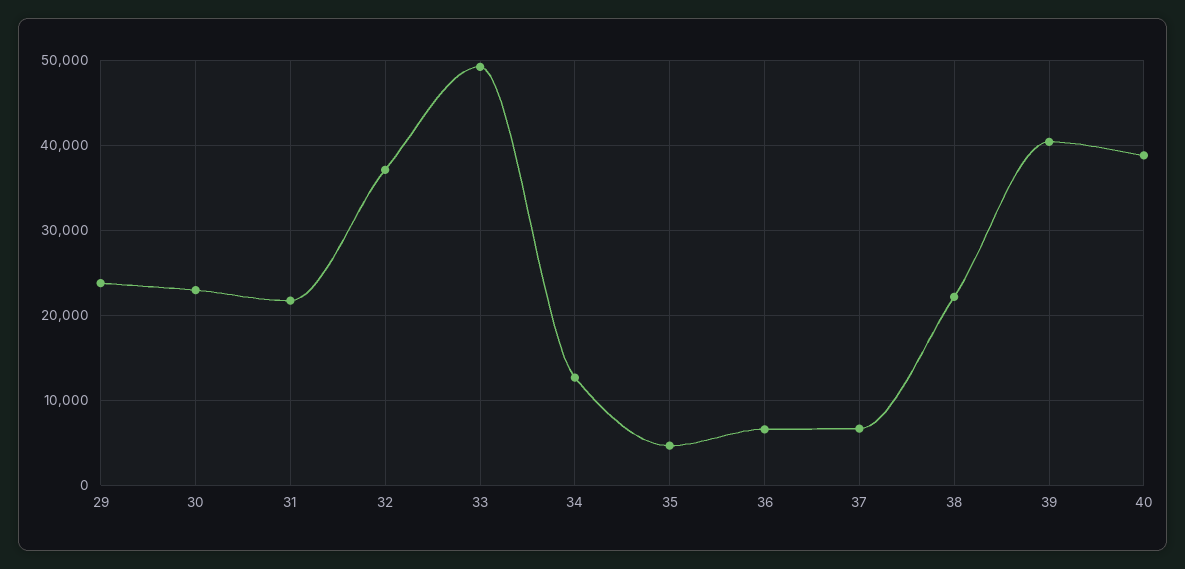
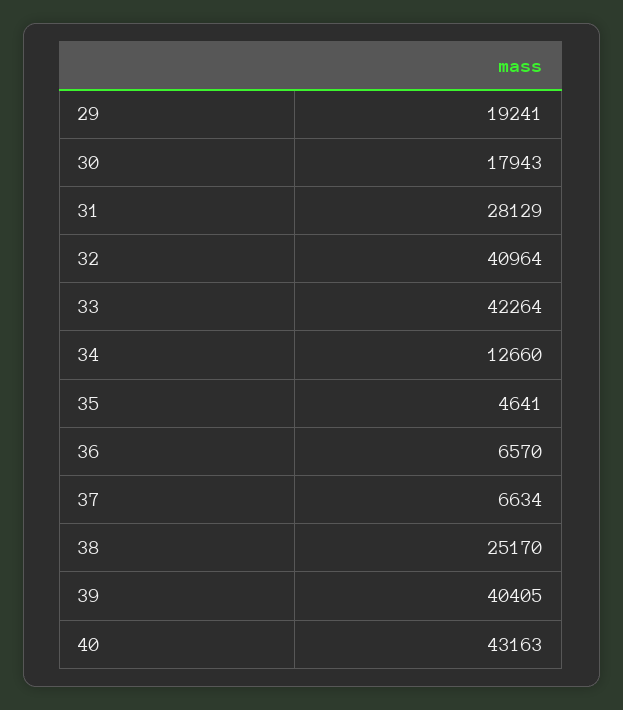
  {
-   "29": 24000,
+   "29": 19241,
-   "30": 23000,
+   "30": 17943,
-   "31": 22000,
+   "31": 28129,
-   "32": 37000,
+   "32": 40964,
-   "33": 49000,
+   "33": 42264,
    "34": 12660,
    "35": 4641,
    "36": 6570,
    "37": 6634,
-   "38": 22000,
+   "38": 25170,
    "39": 40405,
-   "40": 39000
+   "40": 43163
  }

